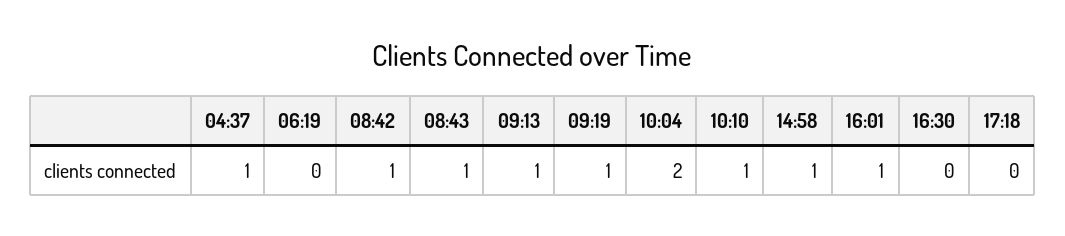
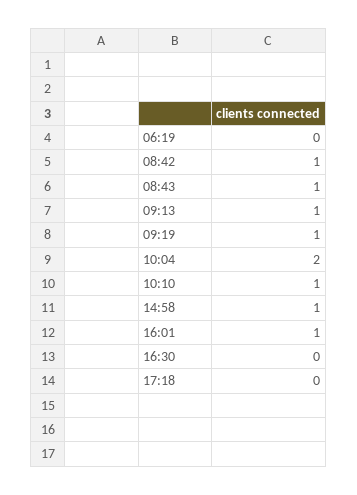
  {
-   "04:37": 1,
    "06:19": 0,
    "08:42": 1,
    "08:43": 1,
    "09:13": 1,
    "09:19": 1,
    "10:04": 2,
    "10:10": 1,
    "14:58": 1,
    "16:01": 1,
    "16:30": 0,
    "17:18": 0
  }

